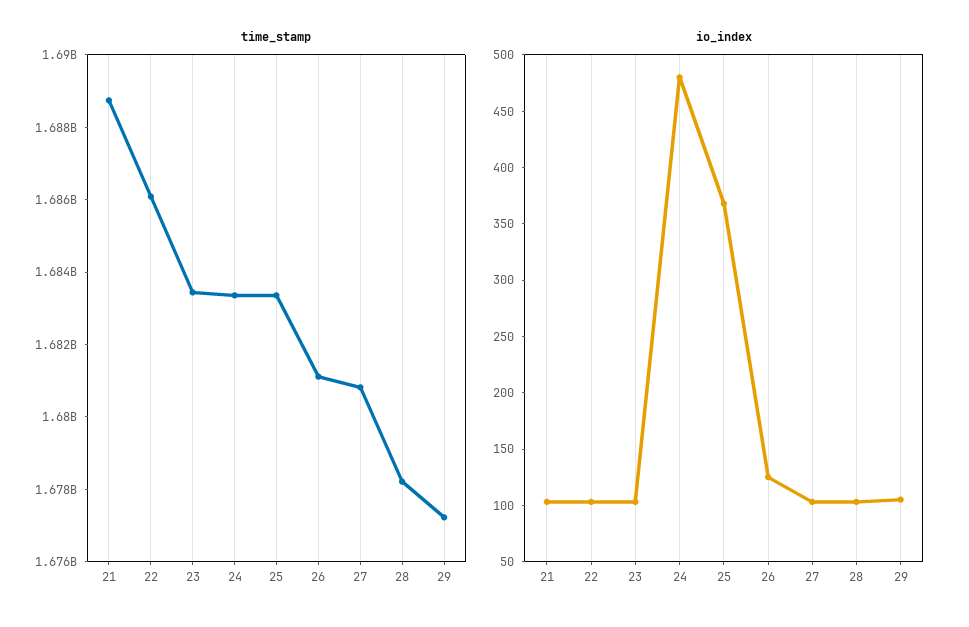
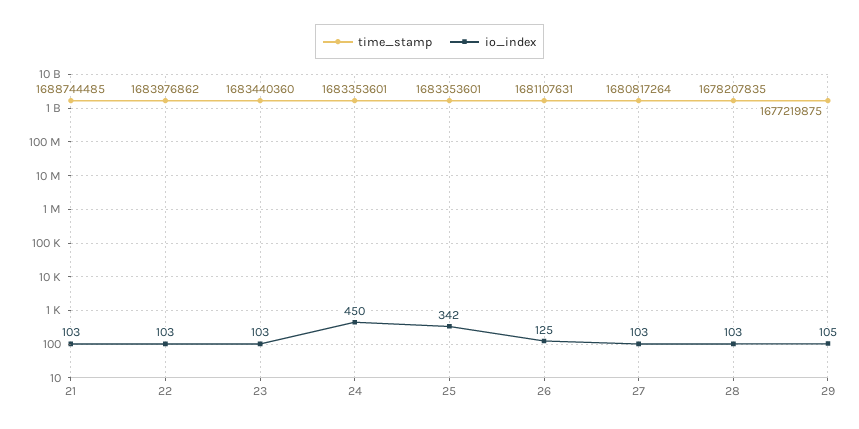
  {
    "time_stamp": {
      "21": 1688744485,
-     "22": 1686000000,
+     "22": 1683976862,
      "23": 1683440360,
      "24": 1683353601,
      "25": 1683353601,
      "26": 1681107631,
      "27": 1680817264,
      "28": 1678207835,
      "29": 1677219875
    },
    "io_index": {
      "21": 103,
      "22": 103,
      "23": 103,
-     "24": 480,
+     "24": 450,
-     "25": 370,
+     "25": 342,
      "26": 125,
      "27": 103,
      "28": 103,
      "29": 105
    }
  }

